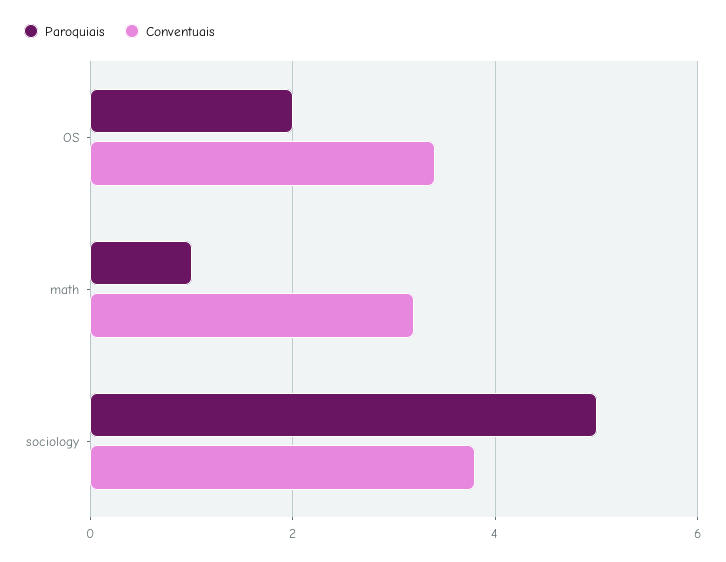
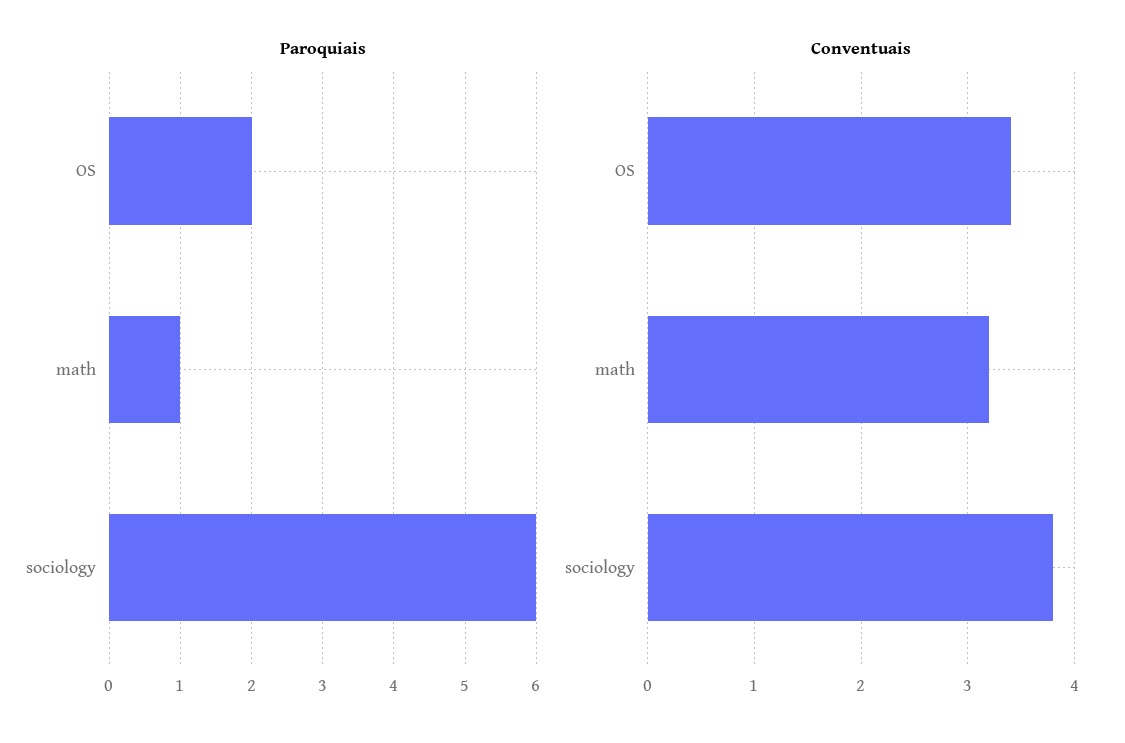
  {
    "Paroquiais": {
      "OS": 2,
      "math": 1,
-     "sociology": 5
+     "sociology": 6
    },
    "Conventuais": {
      "OS": 3.4,
      "math": 3.2,
      "sociology": 3.8
    }
  }

